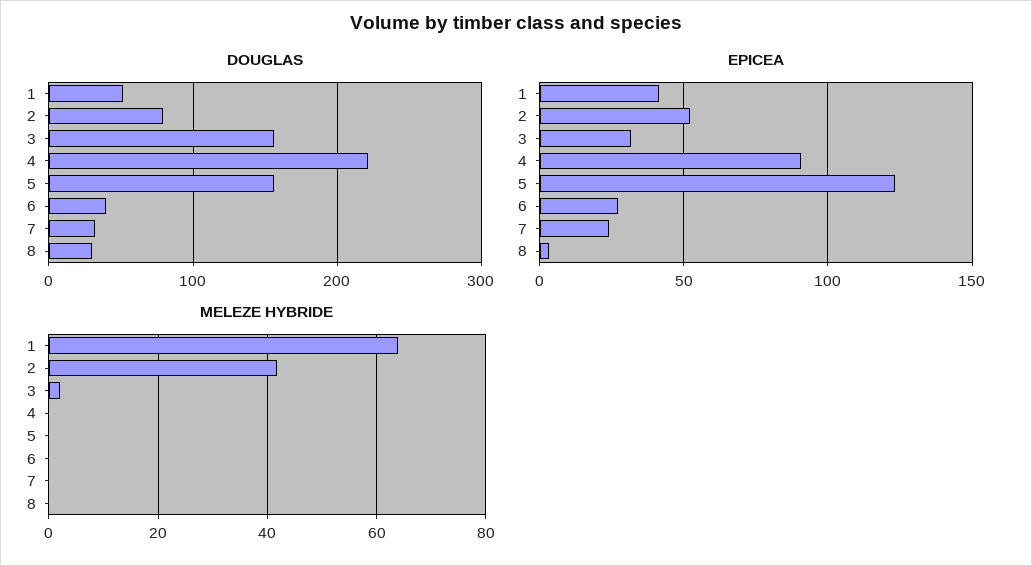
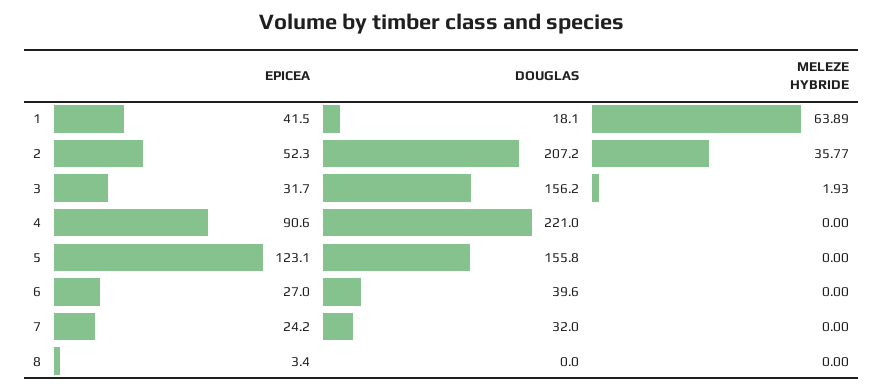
  {
    "DOUGLAS": {
-     "1": 50,
+     "1": 18.1,
-     "2": 80,
+     "2": 207.2,
      "3": 156.2,
      "4": 221,
      "5": 155.8,
      "6": 39.6,
      "7": 32,
-     "8": 30
+     "8": 0
    },
    "EPICEA": {
      "1": 41.5,
      "2": 52.3,
      "3": 31.7,
      "4": 90.6,
      "5": 123.1,
      "6": 27,
      "7": 24.2,
      "8": 3.4
    },
    "MELEZE HYBRIDE": {
      "1": 63.89,
-     "2": 42,
+     "2": 35.77,
      "3": 1.93,
      "4": 0,
      "5": 0,
      "6": 0,
      "7": 0,
      "8": 0
    }
  }

